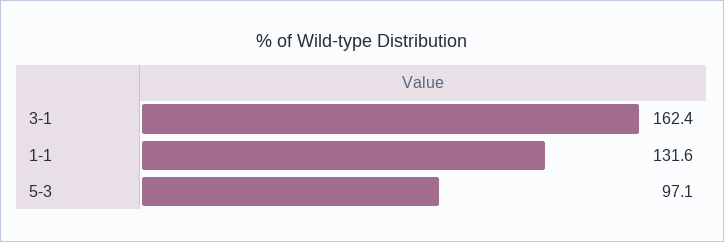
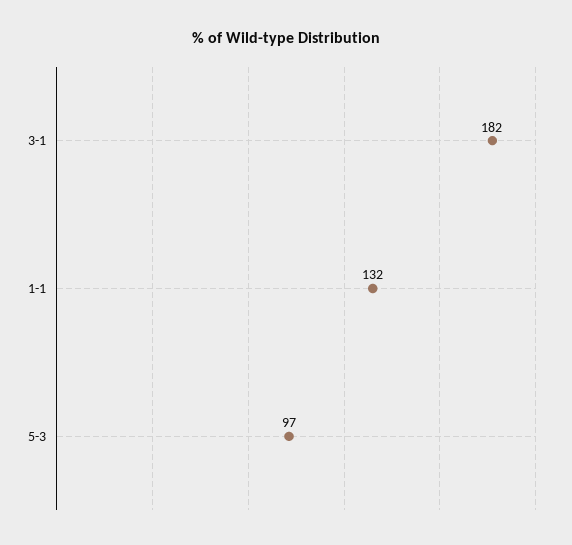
  {
-   "3-1": 162.4,
+   "3-1": 182,
    "1-1": 131.6,
    "5-3": 97.1
  }

